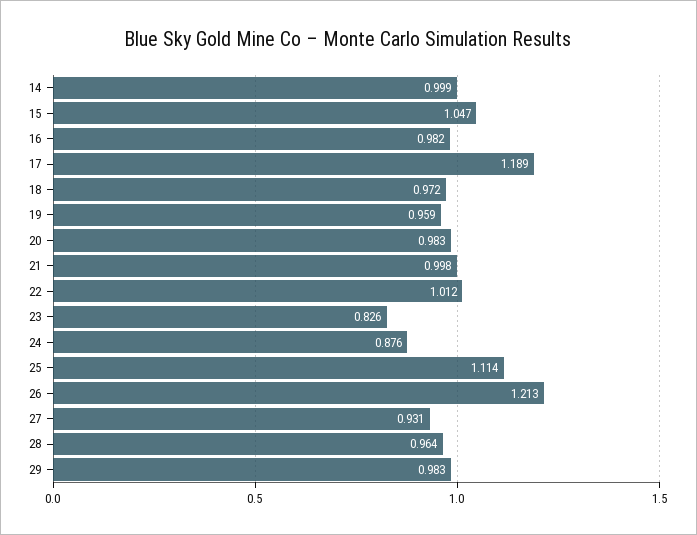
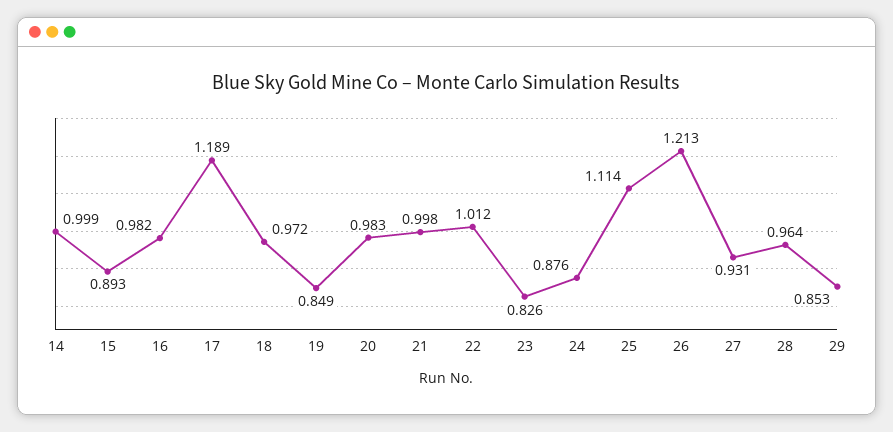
  {
    "14": 0.999,
-   "15": 1.047,
+   "15": 0.893,
    "16": 0.982,
    "17": 1.189,
    "18": 0.972,
-   "19": 0.959,
+   "19": 0.849,
    "20": 0.983,
    "21": 0.998,
    "22": 1.012,
    "23": 0.826,
    "24": 0.876,
    "25": 1.114,
    "26": 1.213,
    "27": 0.931,
    "28": 0.964,
-   "29": 0.983
+   "29": 0.853
  }

